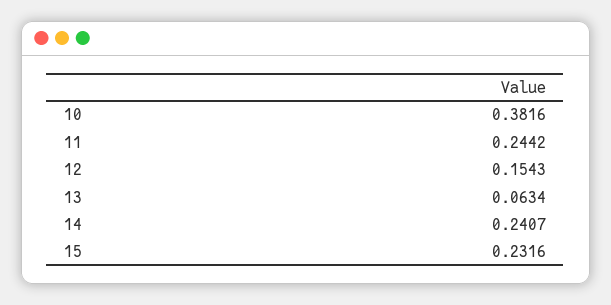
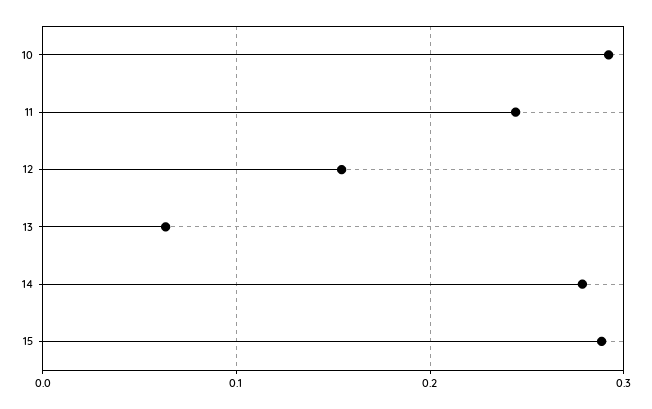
  {
-   "10": 0.3816,
+   "10": 0.29,
    "11": 0.2442,
    "12": 0.1543,
    "13": 0.0634,
-   "14": 0.2407,
+   "14": 0.28,
-   "15": 0.2316
+   "15": 0.29
  }

